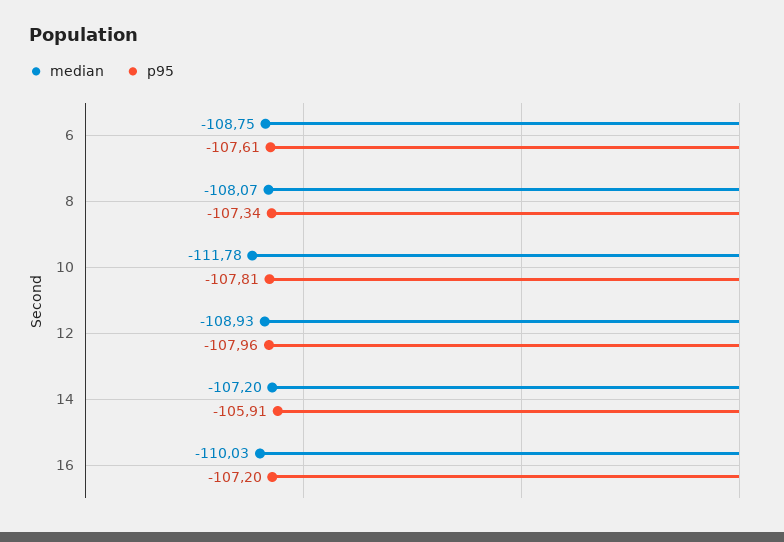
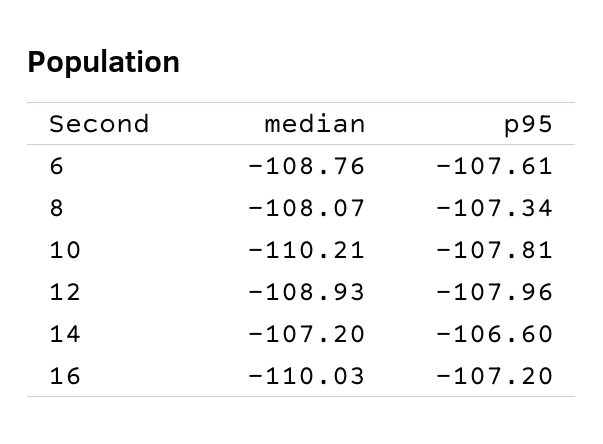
  {
    "median": {
-     "6": -108.75,
+     "6": -108.76,
      "8": -108.07,
-     "10": -111.78,
+     "10": -110.21,
      "12": -108.93,
      "14": -107.2,
      "16": -110.03
    },
    "p95": {
      "6": -107.61,
      "8": -107.34,
      "10": -107.81,
      "12": -107.96,
-     "14": -105.91,
+     "14": -106.6,
      "16": -107.2
    }
  }

